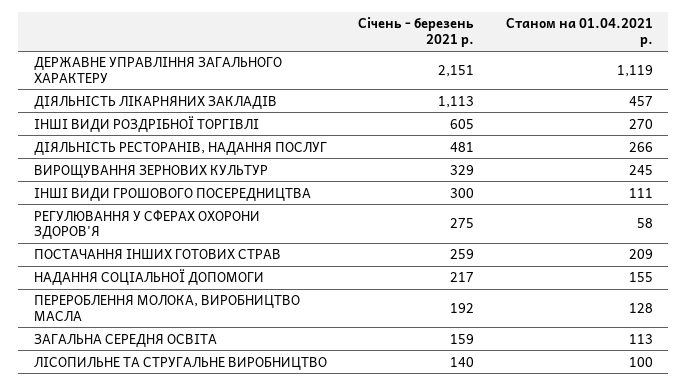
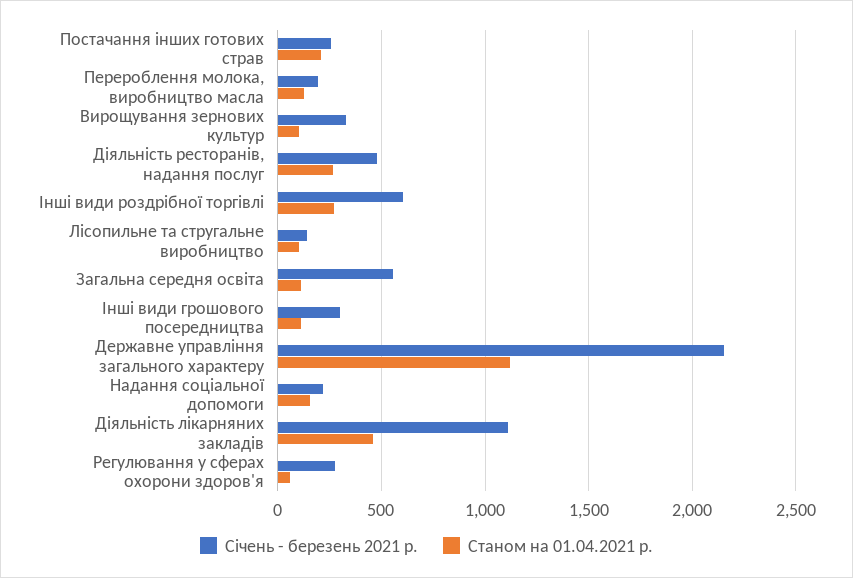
  {
    "Січень - березень 2021 р.": {
      "ДЕРЖАВНЕ УПРАВЛІННЯ ЗАГАЛЬНОГО ХАРАКТЕРУ": 2151,
      "ДІЯЛЬНІСТЬ ЛІКАРНЯНИХ ЗАКЛАДІВ": 1113,
      "ІНШІ ВИДИ РОЗДРІБНОЇ ТОРГІВЛІ": 605,
      "ДІЯЛЬНІСТЬ РЕСТОРАНІВ, НАДАННЯ ПОСЛУГ": 481,
      "ВИРОЩУВАННЯ ЗЕРНОВИХ КУЛЬТУР": 329,
      "ІНШІ ВИДИ ГРОШОВОГО ПОСЕРЕДНИЦТВА": 300,
      "РЕГУЛЮВАННЯ У СФЕРАХ ОХОРОНИ ЗДОРОВ'Я": 275,
      "ПОСТАЧАННЯ ІНШИХ ГОТОВИХ СТРАВ": 259,
      "НАДАННЯ СОЦІАЛЬНОЇ ДОПОМОГИ": 217,
      "ПЕРЕРОБЛЕННЯ МОЛОКА, ВИРОБНИЦТВО МАСЛА": 192,
-     "ЗАГАЛЬНА СЕРЕДНЯ ОСВІТА": 159,
+     "ЗАГАЛЬНА СЕРЕДНЯ ОСВІТА": 550,
      "ЛІСОПИЛЬНЕ ТА СТРУГАЛЬНЕ ВИРОБНИЦТВО": 140
    },
    "Станом на 01.04.2021 р.": {
      "ДЕРЖАВНЕ УПРАВЛІННЯ ЗАГАЛЬНОГО ХАРАКТЕРУ": 1119,
      "ДІЯЛЬНІСТЬ ЛІКАРНЯНИХ ЗАКЛАДІВ": 457,
      "ІНШІ ВИДИ РОЗДРІБНОЇ ТОРГІВЛІ": 270,
      "ДІЯЛЬНІСТЬ РЕСТОРАНІВ, НАДАННЯ ПОСЛУГ": 266,
-     "ВИРОЩУВАННЯ ЗЕРНОВИХ КУЛЬТУР": 245,
+     "ВИРОЩУВАННЯ ЗЕРНОВИХ КУЛЬТУР": 100,
      "ІНШІ ВИДИ ГРОШОВОГО ПОСЕРЕДНИЦТВА": 111,
      "РЕГУЛЮВАННЯ У СФЕРАХ ОХОРОНИ ЗДОРОВ'Я": 58,
      "ПОСТАЧАННЯ ІНШИХ ГОТОВИХ СТРАВ": 209,
      "НАДАННЯ СОЦІАЛЬНОЇ ДОПОМОГИ": 155,
      "ПЕРЕРОБЛЕННЯ МОЛОКА, ВИРОБНИЦТВО МАСЛА": 128,
      "ЗАГАЛЬНА СЕРЕДНЯ ОСВІТА": 113,
      "ЛІСОПИЛЬНЕ ТА СТРУГАЛЬНЕ ВИРОБНИЦТВО": 100
    }
  }

